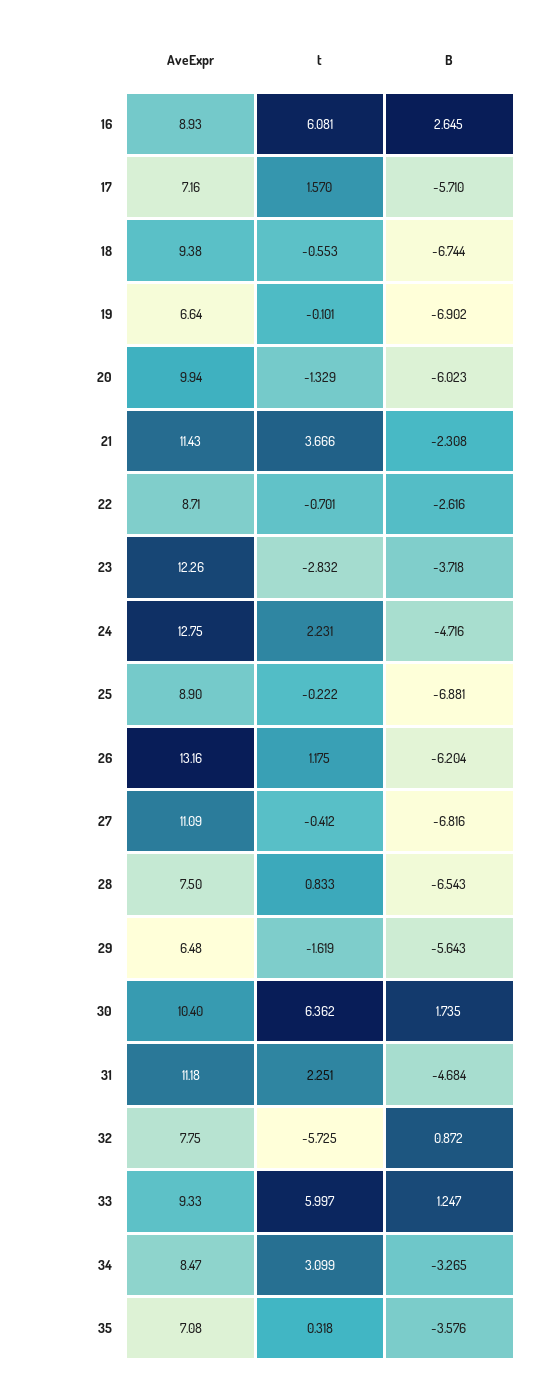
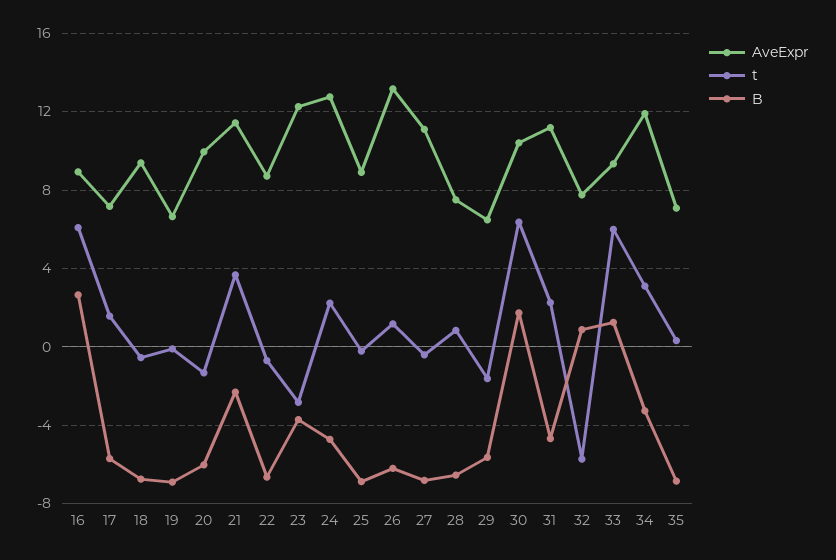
  {
    "AveExpr": {
      "16": 8.93,
      "17": 7.16,
      "18": 9.38,
      "19": 6.64,
      "20": 9.94,
      "21": 11.43,
      "22": 8.71,
      "23": 12.26,
      "24": 12.75,
      "25": 8.9,
      "26": 13.16,
      "27": 11.09,
      "28": 7.5,
      "29": 6.48,
      "30": 10.4,
      "31": 11.18,
      "32": 7.75,
      "33": 9.33,
-     "34": 8.47,
+     "34": 12,
      "35": 7.08
    },
    "t": {
      "16": 6.081,
      "17": 1.57,
      "18": -0.553,
      "19": -0.101,
      "20": -1.329,
      "21": 3.666,
      "22": -0.701,
      "23": -2.832,
      "24": 2.231,
      "25": -0.222,
      "26": 1.175,
      "27": -0.412,
      "28": 0.833,
      "29": -1.619,
      "30": 6.362,
      "31": 2.251,
      "32": -5.725,
      "33": 5.997,
      "34": 3.099,
      "35": 0.318
    },
    "B": {
      "16": 2.645,
      "17": -5.71,
      "18": -6.744,
      "19": -6.902,
      "20": -6.023,
      "21": -2.308,
-     "22": -2.616,
+     "22": -6.5,
      "23": -3.718,
      "24": -4.716,
      "25": -6.881,
      "26": -6.204,
      "27": -6.816,
      "28": -6.543,
      "29": -5.643,
      "30": 1.735,
      "31": -4.684,
      "32": 0.872,
      "33": 1.247,
      "34": -3.265,
-     "35": -3.576
+     "35": -7
    }
  }

